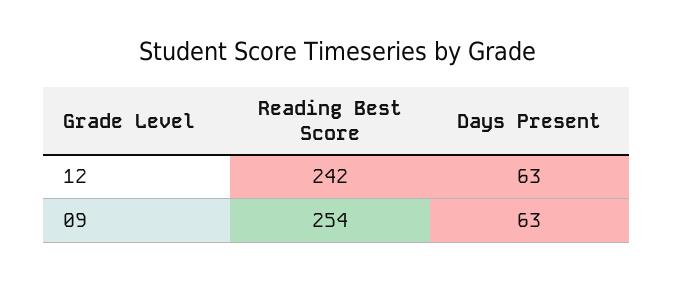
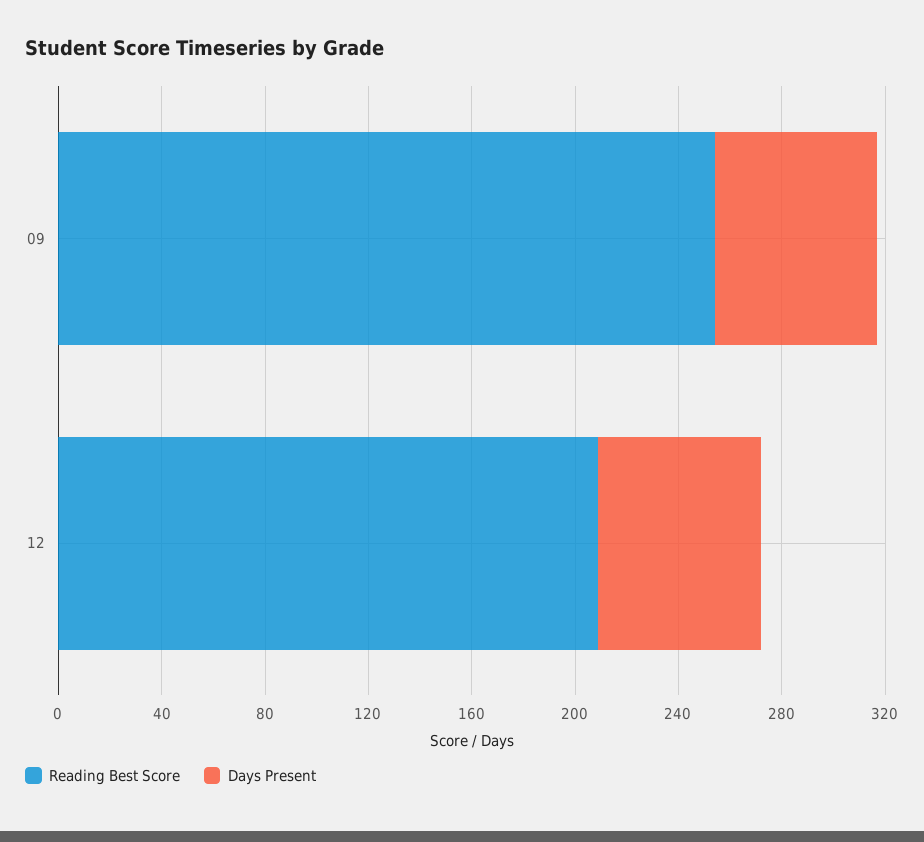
  {
    "Reading Best Score": {
-     "12": 242,
+     "12": 210,
      "09": 254
    },
    "Days Present": {
      "12": 63,
      "09": 63
    }
  }

